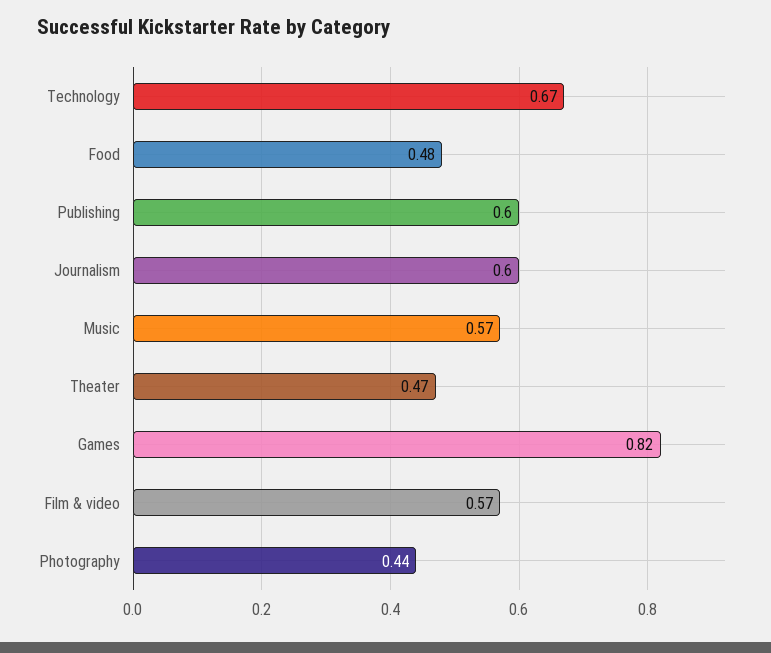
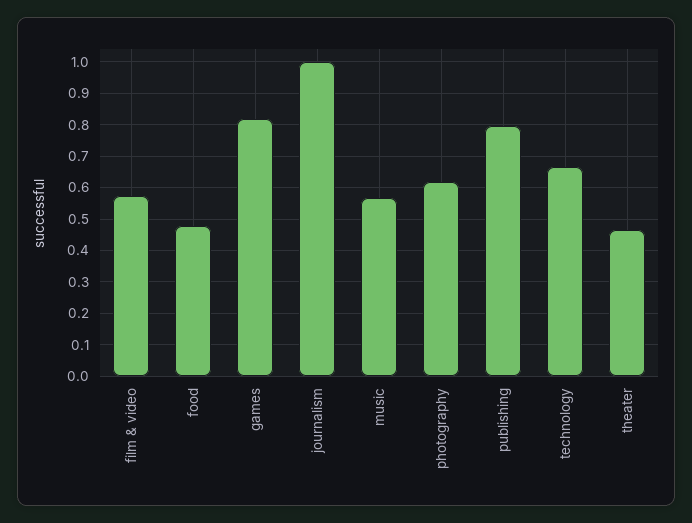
  {
    "Technology": 0.67,
    "Food": 0.48,
-   "Publishing": 0.6,
+   "Publishing": 0.8,
-   "Journalism": 0.6,
+   "Journalism": 1,
    "Music": 0.57,
    "Theater": 0.47,
    "Games": 0.82,
    "Film & video": 0.57,
-   "Photography": 0.44
+   "Photography": 0.62
  }

